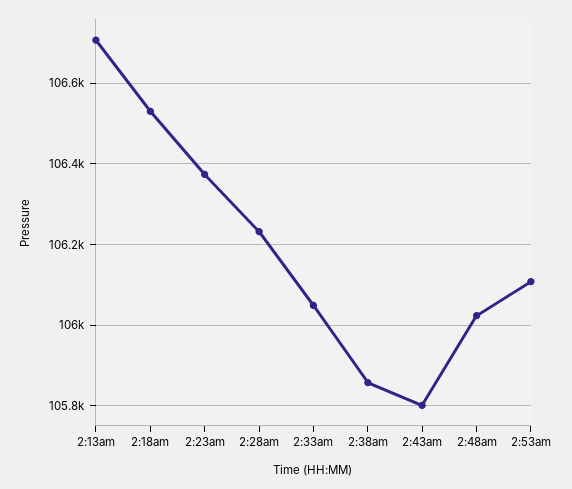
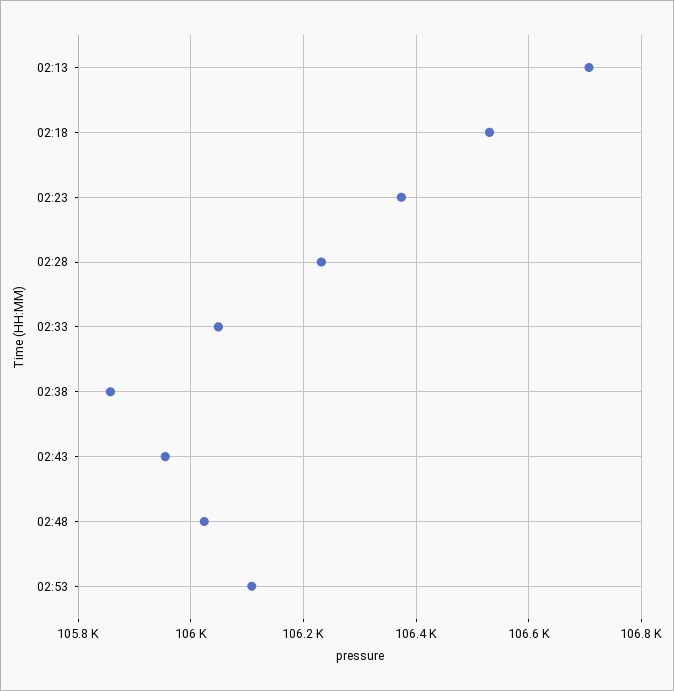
  {
    "2:13am": 106700,
    "2:18am": 106540,
    "2:23am": 106380,
    "2:28am": 106240,
    "2:33am": 106040,
    "2:38am": 105860,
-   "2:43am": 105800,
+   "2:43am": 105960,
    "2:48am": 106020,
    "2:53am": 106100
  }

